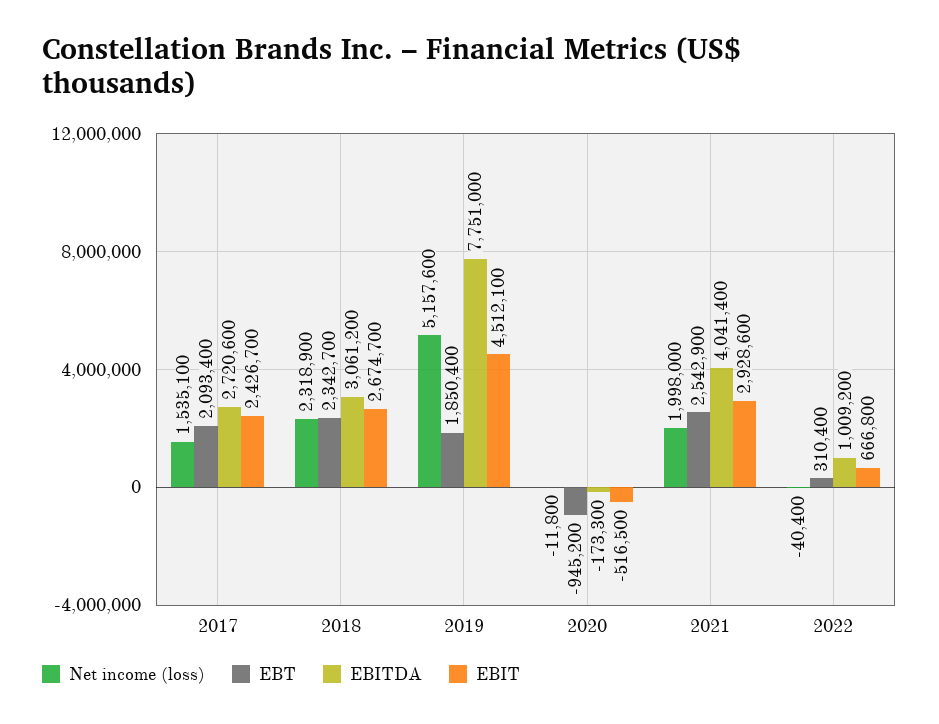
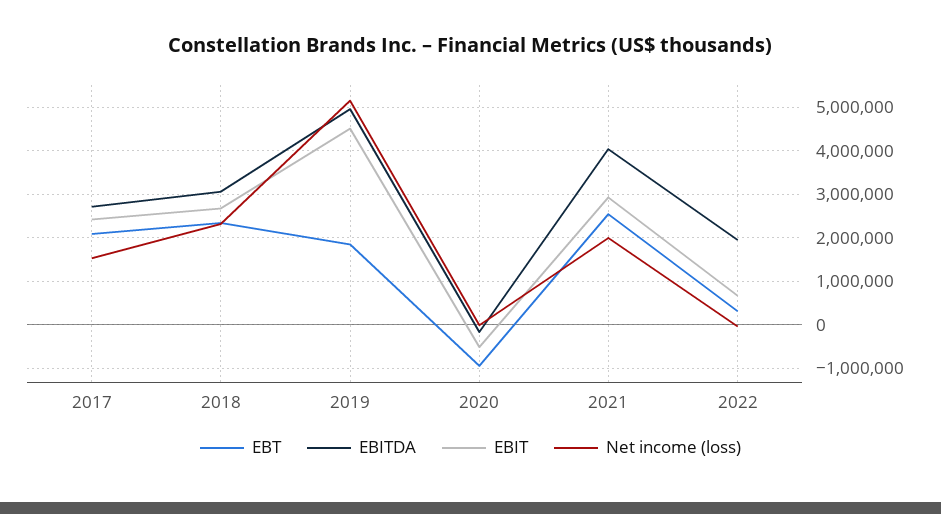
  {
    "Net income (loss)": {
      "2017": 1535100,
      "2018": 2318900,
      "2019": 5157600,
      "2020": -11800,
      "2021": 1998000,
      "2022": -40400
    },
    "EBT": {
      "2017": 2093400,
      "2018": 2342700,
      "2019": 1850400,
      "2020": -945200,
      "2021": 2542900,
      "2022": 310400
    },
    "EBITDA": {
      "2017": 2720600,
      "2018": 3061200,
-     "2019": 7751000,
+     "2019": 5000000,
      "2020": -173300,
      "2021": 4041400,
-     "2022": 1009200
+     "2022": 2000000
    },
    "EBIT": {
      "2017": 2426700,
      "2018": 2674700,
      "2019": 4512100,
      "2020": -516500,
      "2021": 2928600,
      "2022": 666800
    }
  }

